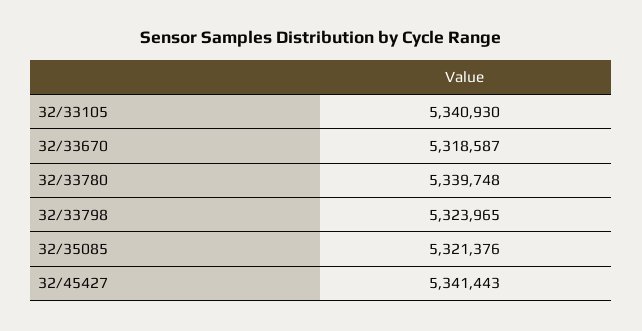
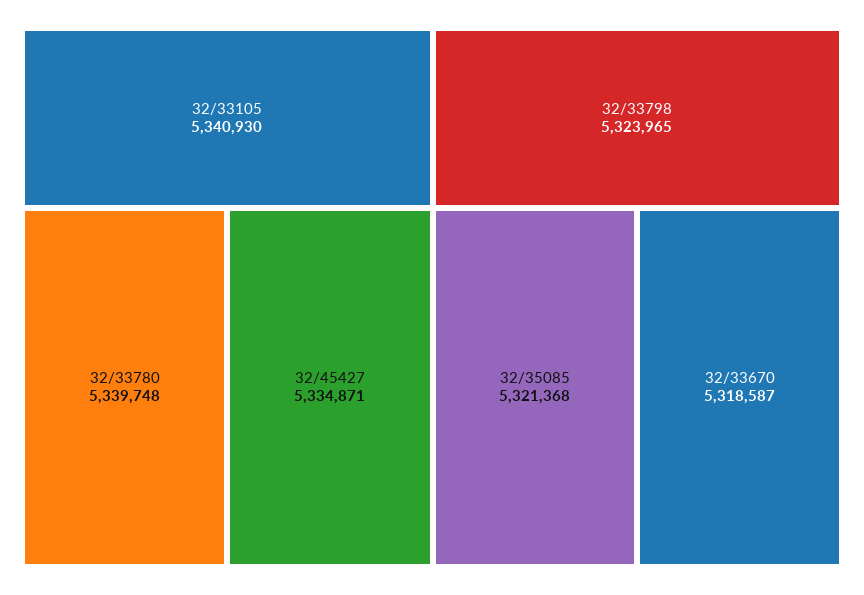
  {
    "32/33105": 5340930,
    "32/33670": 5318587,
    "32/33780": 5339748,
    "32/33798": 5323965,
-   "32/35085": 5321376,
+   "32/35085": 5321368,
-   "32/45427": 5341443
+   "32/45427": 5334871
  }

